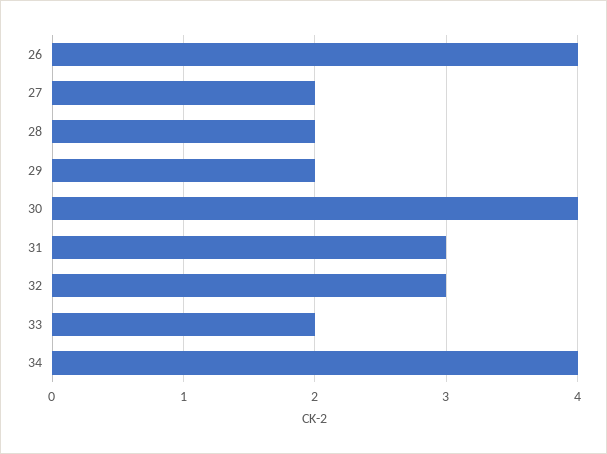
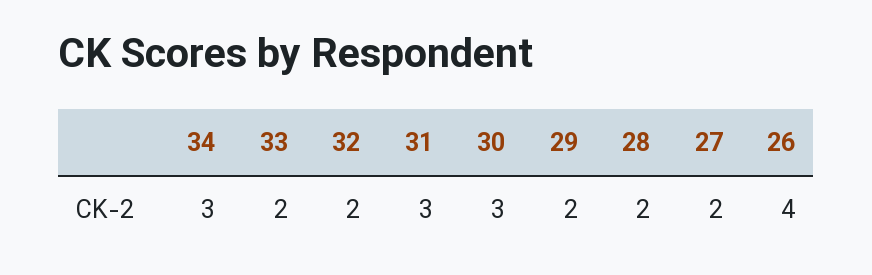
  {
    "26": 4,
    "27": 2,
    "28": 2,
    "29": 2,
-   "30": 4,
+   "30": 3,
    "31": 3,
-   "32": 3,
+   "32": 2,
    "33": 2,
-   "34": 4
+   "34": 3
  }

